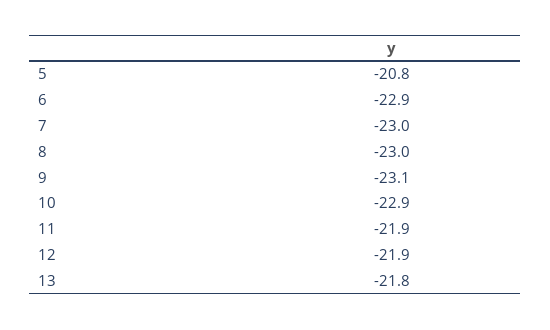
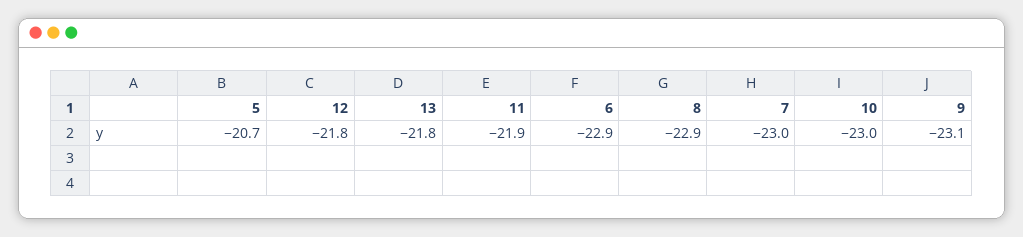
  {
-   "5": -20.8,
+   "5": -20.7,
    "6": -22.9,
    "7": -23,
-   "8": -23,
+   "8": -22.9,
    "9": -23.1,
-   "10": -22.9,
+   "10": -23,
    "11": -21.9,
-   "12": -21.9,
+   "12": -21.8,
    "13": -21.8
  }

